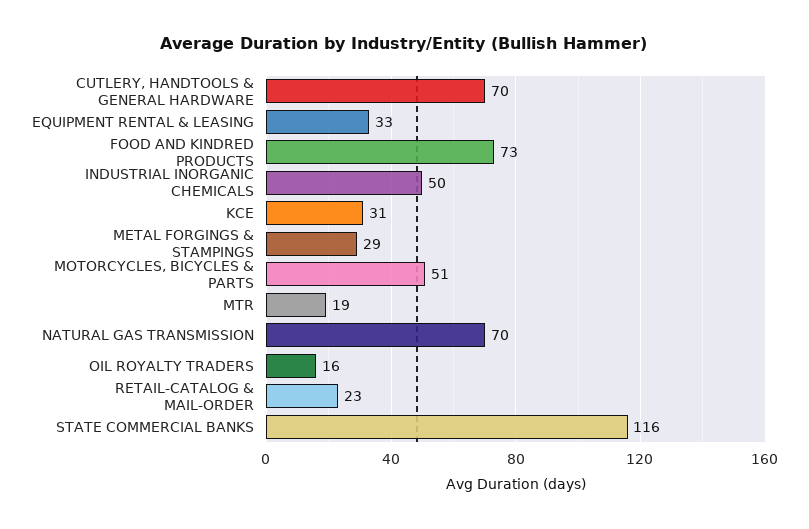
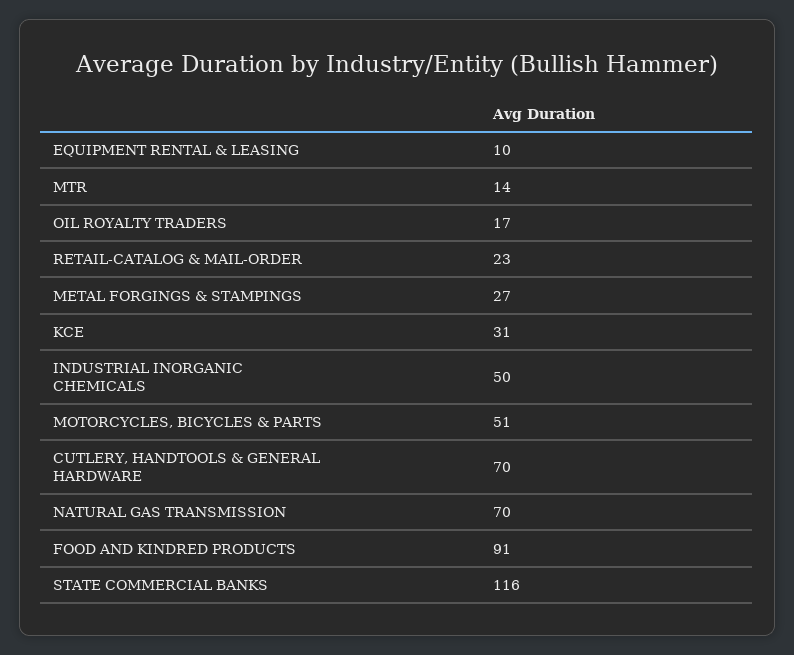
  {
    "CUTLERY, HANDTOOLS & GENERAL HARDWARE": 70,
-   "EQUIPMENT RENTAL & LEASING": 33,
+   "EQUIPMENT RENTAL & LEASING": 10,
-   "FOOD AND KINDRED PRODUCTS": 73,
+   "FOOD AND KINDRED PRODUCTS": 91,
    "INDUSTRIAL INORGANIC CHEMICALS": 50,
    "KCE": 31,
-   "METAL FORGINGS & STAMPINGS": 29,
+   "METAL FORGINGS & STAMPINGS": 27,
    "MOTORCYCLES, BICYCLES & PARTS": 51,
-   "MTR": 19,
+   "MTR": 14,
    "NATURAL GAS TRANSMISSION": 70,
-   "OIL ROYALTY TRADERS": 16,
+   "OIL ROYALTY TRADERS": 17,
    "RETAIL-CATALOG & MAIL-ORDER": 23,
    "STATE COMMERCIAL BANKS": 116
  }

